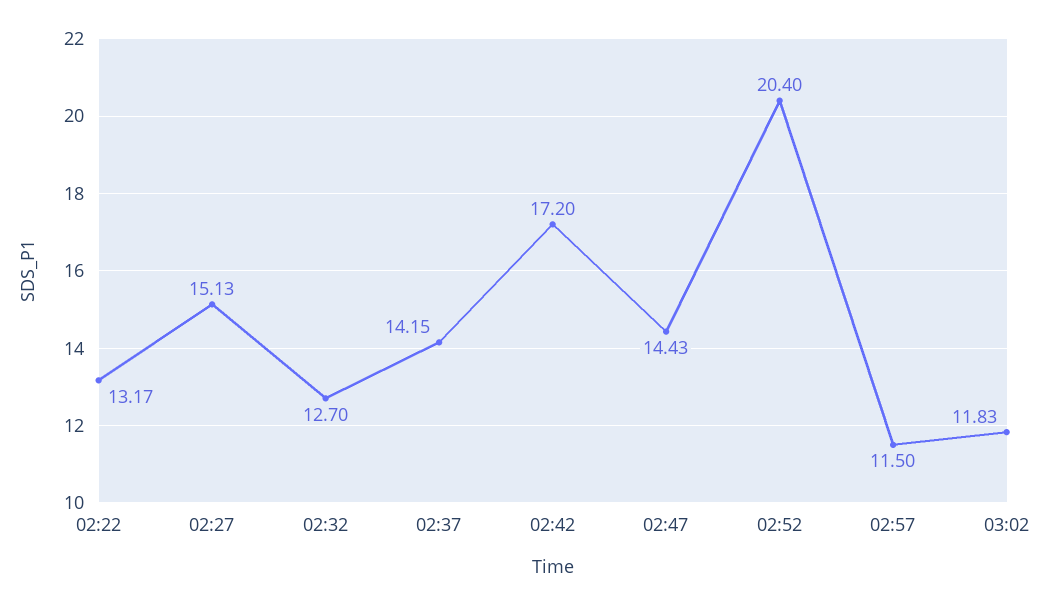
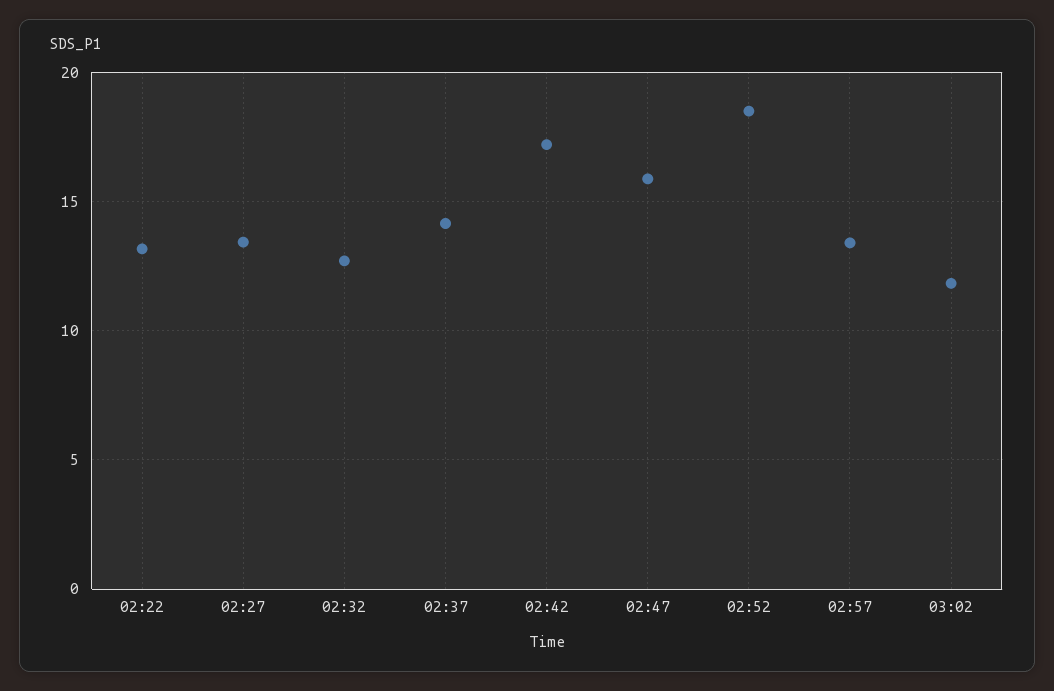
  {
    "02:22": 13.17,
-   "02:27": 15.13,
+   "02:27": 13.5,
    "02:32": 12.7,
    "02:37": 14.15,
    "02:42": 17.2,
-   "02:47": 14.43,
+   "02:47": 16,
-   "02:52": 20.4,
+   "02:52": 18.5,
-   "02:57": 11.5,
+   "02:57": 13.5,
    "03:02": 11.83
  }

